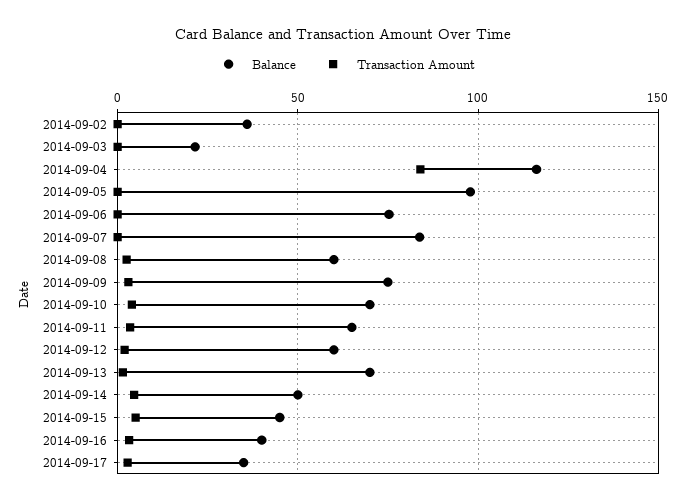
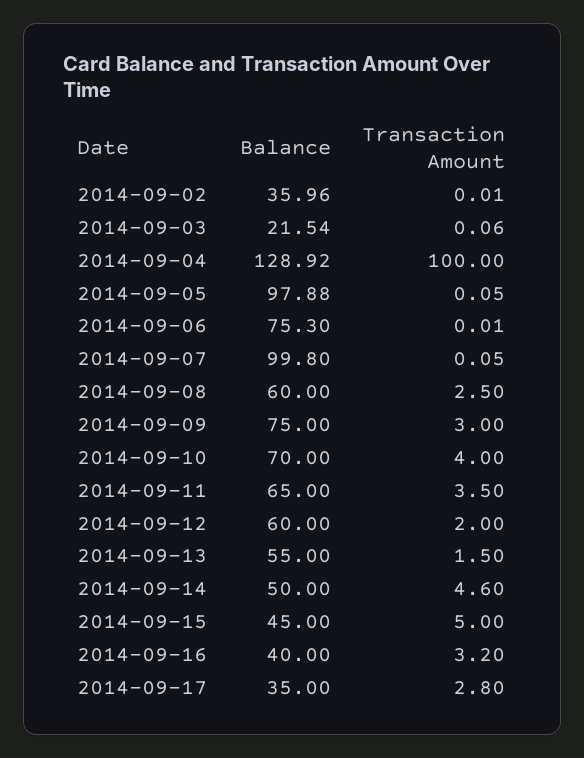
  {
    "Balance": {
      "2014-09-02": 35.96,
      "2014-09-03": 21.54,
-     "2014-09-04": 115,
+     "2014-09-04": 128.92,
      "2014-09-05": 97.88,
      "2014-09-06": 75.3,
-     "2014-09-07": 85,
+     "2014-09-07": 99.8,
      "2014-09-08": 60,
      "2014-09-09": 75,
      "2014-09-10": 70,
      "2014-09-11": 65,
      "2014-09-12": 60,
-     "2014-09-13": 70,
+     "2014-09-13": 55,
      "2014-09-14": 50,
      "2014-09-15": 45,
      "2014-09-16": 40,
      "2014-09-17": 35
    },
    "Transaction Amount": {
      "2014-09-02": 0.01,
      "2014-09-03": 0.06,
-     "2014-09-04": 85,
+     "2014-09-04": 100,
      "2014-09-05": 0.05,
      "2014-09-06": 0.01,
      "2014-09-07": 0.05,
      "2014-09-08": 2.5,
      "2014-09-09": 3,
      "2014-09-10": 4,
      "2014-09-11": 3.5,
      "2014-09-12": 2,
      "2014-09-13": 1.5,
      "2014-09-14": 4.6,
      "2014-09-15": 5,
      "2014-09-16": 3.2,
      "2014-09-17": 2.8
    }
  }

